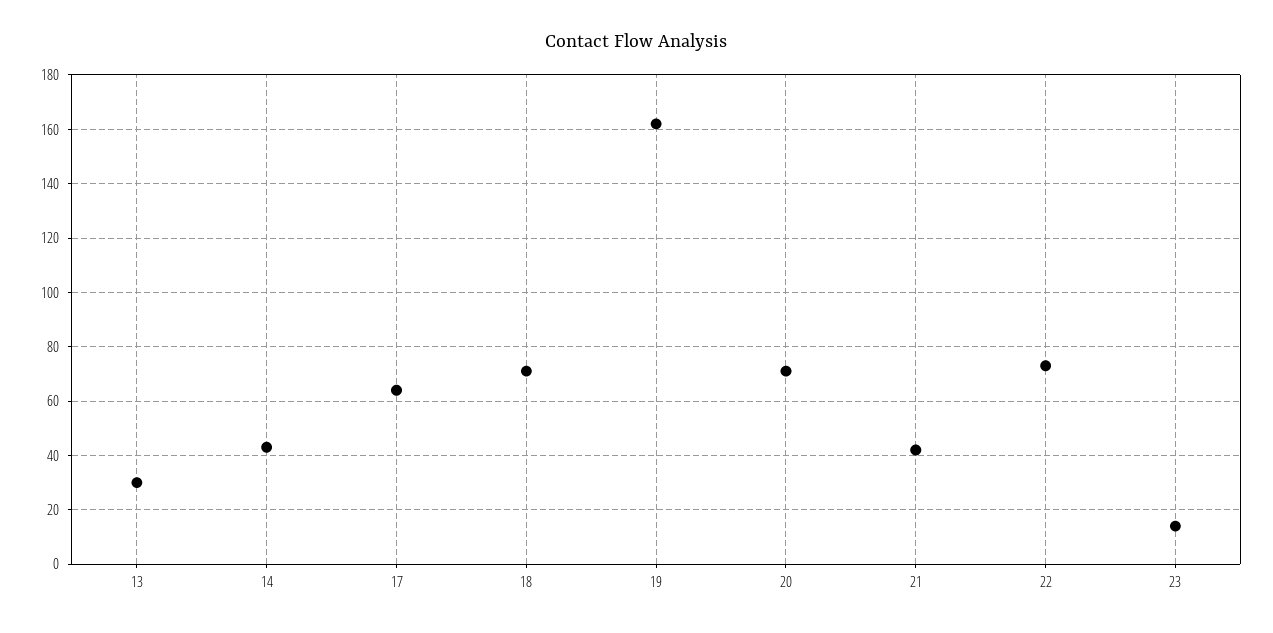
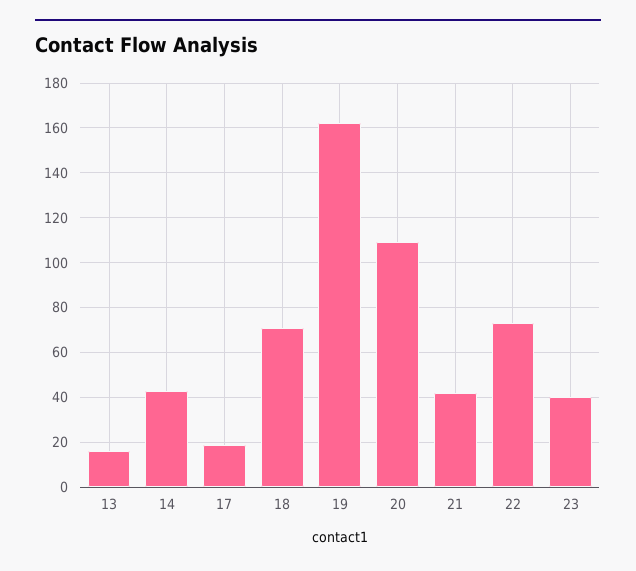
  {
-   "13": 30,
+   "13": 15,
    "14": 45,
-   "17": 65,
+   "17": 20,
    "18": 70,
    "19": 160,
-   "20": 70,
+   "20": 110,
    "21": 40,
    "22": 75,
-   "23": 15
+   "23": 40
  }

